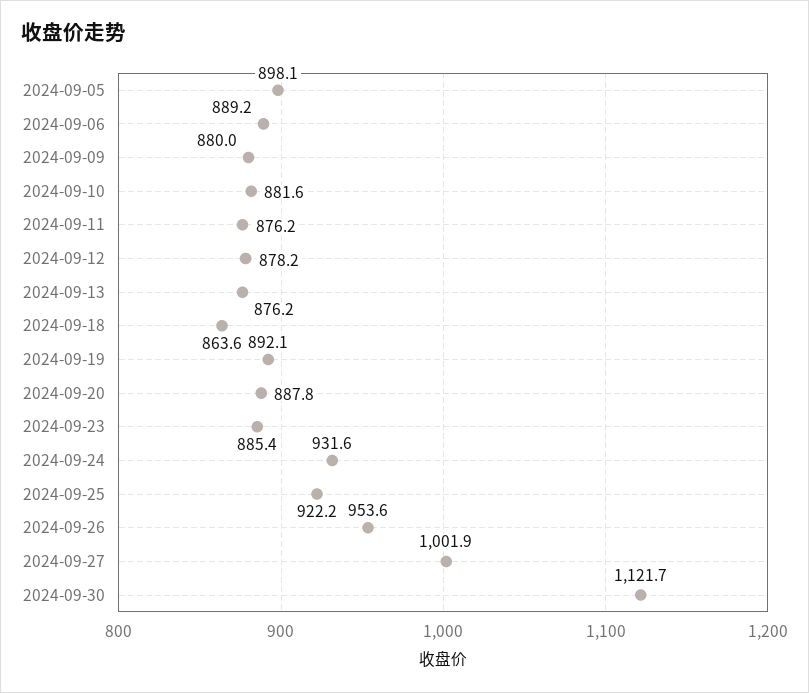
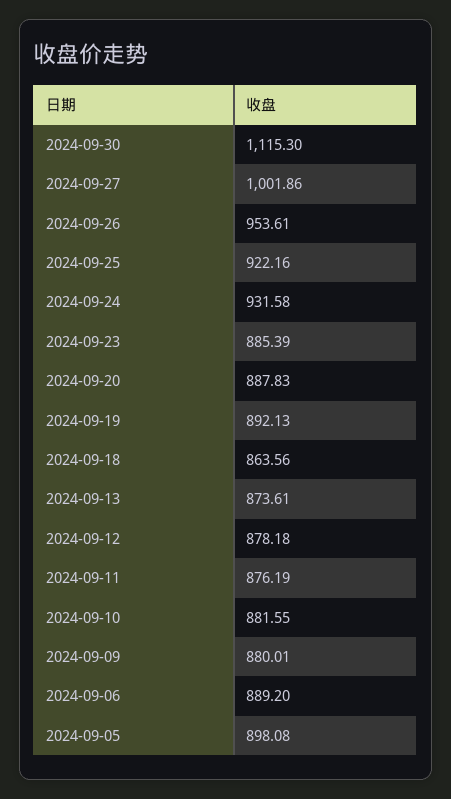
  {
    "2024-09-05": 898.08,
    "2024-09-06": 889.2,
    "2024-09-09": 880.01,
    "2024-09-10": 881.55,
    "2024-09-11": 876.19,
    "2024-09-12": 878.18,
-   "2024-09-13": 876.2,
+   "2024-09-13": 873.61,
    "2024-09-18": 863.56,
    "2024-09-19": 892.13,
    "2024-09-20": 887.83,
    "2024-09-23": 885.39,
    "2024-09-24": 931.58,
    "2024-09-25": 922.16,
    "2024-09-26": 953.61,
    "2024-09-27": 1001.86,
-   "2024-09-30": 1121.7
+   "2024-09-30": 1115.3
  }

